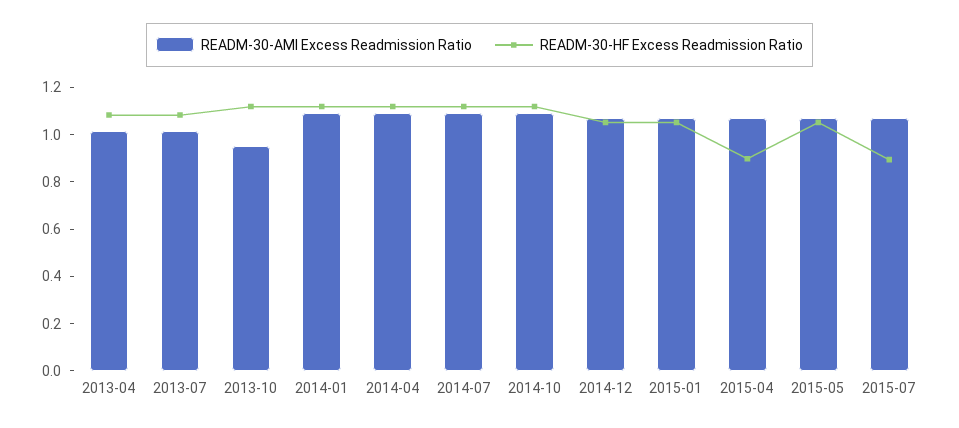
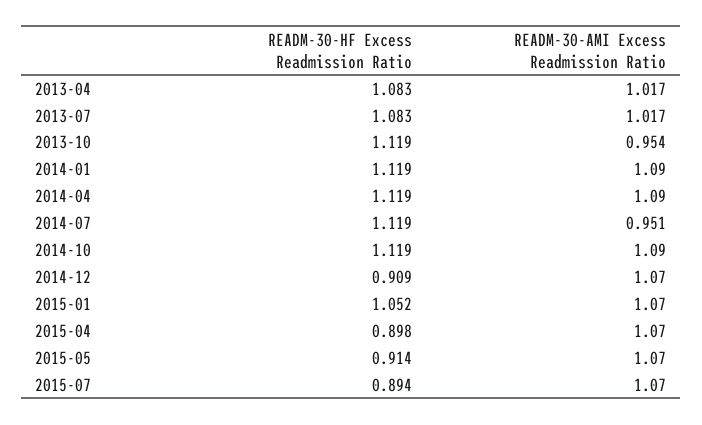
  {
    "READM-30-AMI Excess Readmission Ratio": {
      "2013-04": 1.017,
      "2013-07": 1.017,
      "2013-10": 0.954,
      "2014-01": 1.09,
      "2014-04": 1.09,
-     "2014-07": 1.1,
+     "2014-07": 0.951,
      "2014-10": 1.09,
      "2014-12": 1.07,
      "2015-01": 1.07,
      "2015-04": 1.07,
      "2015-05": 1.07,
      "2015-07": 1.07
    },
    "READM-30-HF Excess Readmission Ratio": {
      "2013-04": 1.083,
      "2013-07": 1.083,
      "2013-10": 1.119,
      "2014-01": 1.119,
      "2014-04": 1.119,
      "2014-07": 1.119,
      "2014-10": 1.119,
-     "2014-12": 1.05,
+     "2014-12": 0.909,
      "2015-01": 1.052,
      "2015-04": 0.898,
-     "2015-05": 1.05,
+     "2015-05": 0.914,
      "2015-07": 0.894
    }
  }

